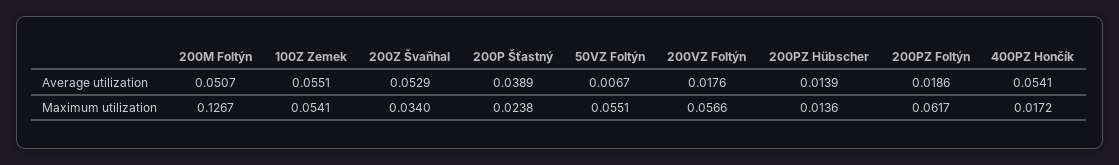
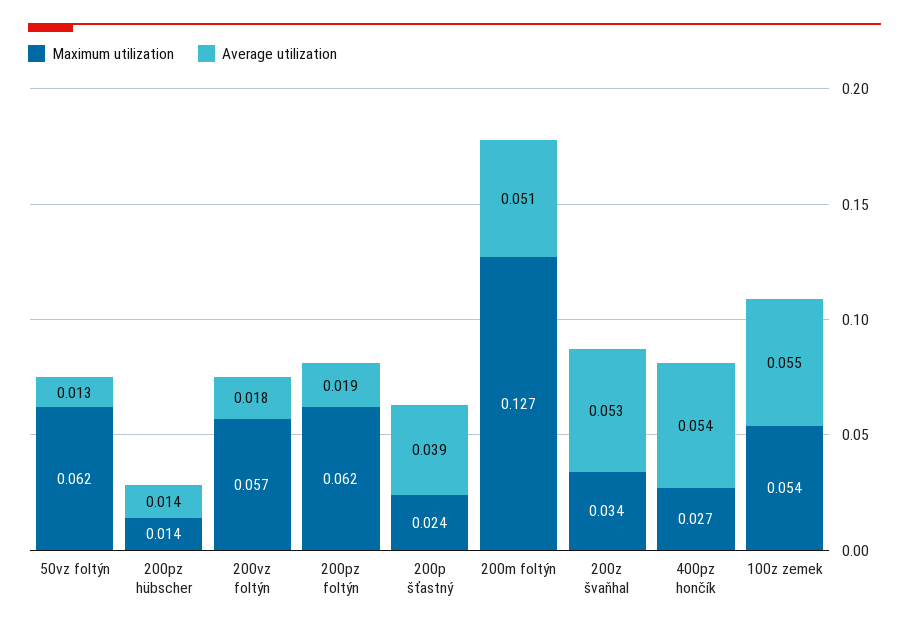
  {
    "Average utilization": {
      "200M Foltýn": 0.0507,
      "100Z Zemek": 0.0551,
      "200Z Švaňhal": 0.0529,
      "200P Šťastný": 0.0389,
-     "50VZ Foltýn": 0.0067,
+     "50VZ Foltýn": 0.013,
      "200VZ Foltýn": 0.0176,
      "200PZ Hübscher": 0.0139,
      "200PZ Foltýn": 0.0186,
      "400PZ Hončík": 0.0541
    },
    "Maximum utilization": {
      "200M Foltýn": 0.1267,
      "100Z Zemek": 0.0541,
      "200Z Švaňhal": 0.034,
      "200P Šťastný": 0.0238,
-     "50VZ Foltýn": 0.0551,
+     "50VZ Foltýn": 0.062,
      "200VZ Foltýn": 0.0566,
      "200PZ Hübscher": 0.0136,
      "200PZ Foltýn": 0.0617,
-     "400PZ Hončík": 0.0172
+     "400PZ Hončík": 0.027
    }
  }

